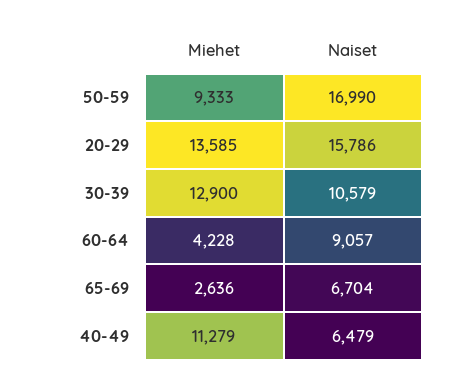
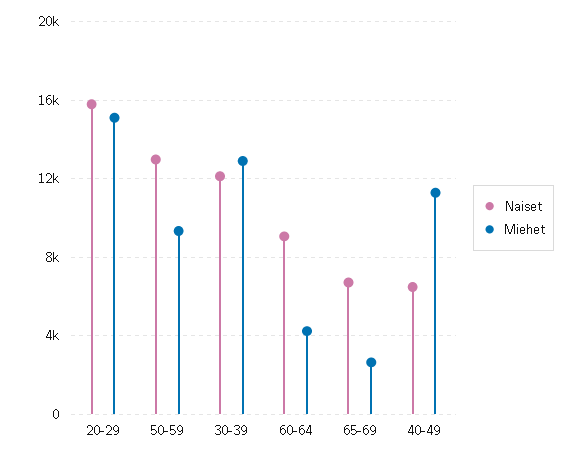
  {
    "Miehet": {
      "50-59": 9333,
-     "20-29": 13585,
+     "20-29": 15000,
      "30-39": 12900,
      "60-64": 4228,
      "65-69": 2636,
      "40-49": 11279
    },
    "Naiset": {
-     "50-59": 16990,
+     "50-59": 13000,
      "20-29": 15786,
-     "30-39": 10579,
+     "30-39": 12000,
      "60-64": 9057,
      "65-69": 6704,
      "40-49": 6479
    }
  }

